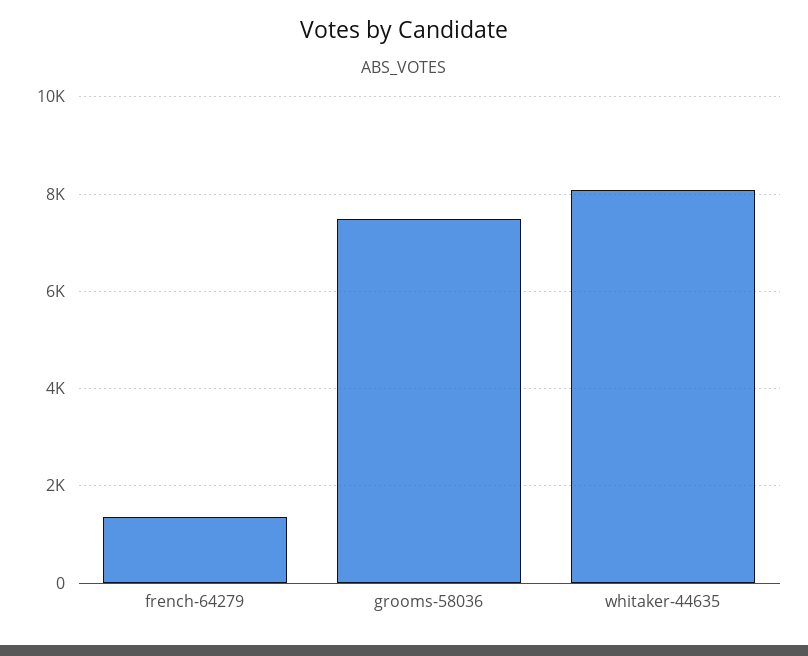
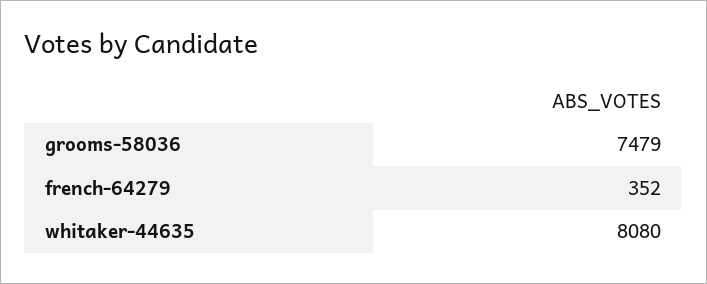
  {
-   "french-64279": 1400,
+   "french-64279": 352,
    "grooms-58036": 7479,
    "whitaker-44635": 8080
  }

